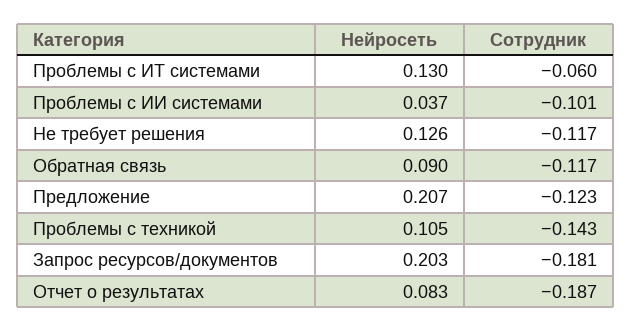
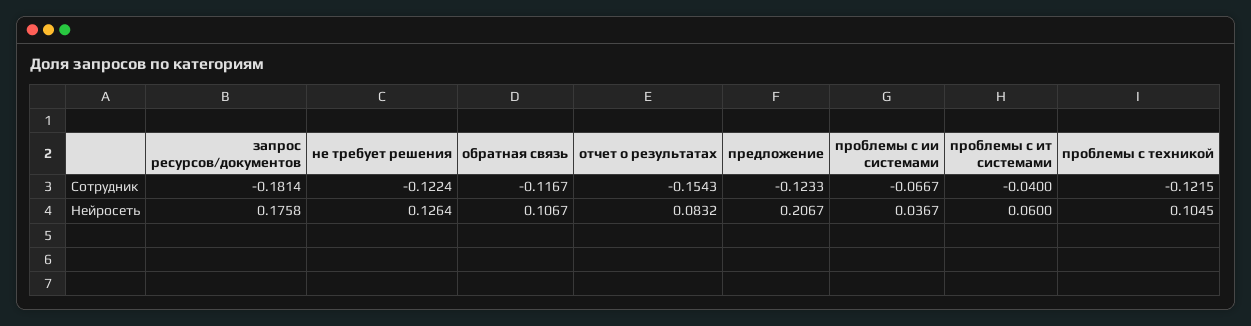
  {
    "Нейросеть": {
-     "Проблемы с ИТ системами": 0.13,
+     "Проблемы с ИТ системами": 0.06,
      "Проблемы с ИИ системами": 0.0367,
      "Не требует решения": 0.1264,
-     "Обратная связь": 0.09,
+     "Обратная связь": 0.1067,
      "Предложение": 0.2067,
      "Проблемы с техникой": 0.1045,
-     "Запрос ресурсов/документов": 0.203,
+     "Запрос ресурсов/документов": 0.1758,
      "Отчет о результатах": 0.0832
    },
    "Сотрудник": {
-     "Проблемы с ИТ системами": -0.06,
+     "Проблемы с ИТ системами": -0.04,
-     "Проблемы с ИИ системами": -0.101,
+     "Проблемы с ИИ системами": -0.0667,
-     "Не требует решения": -0.117,
+     "Не требует решения": -0.1224,
      "Обратная связь": -0.1167,
      "Предложение": -0.1233,
-     "Проблемы с техникой": -0.143,
+     "Проблемы с техникой": -0.1215,
      "Запрос ресурсов/документов": -0.1814,
-     "Отчет о результатах": -0.187
+     "Отчет о результатах": -0.1543
    }
  }

